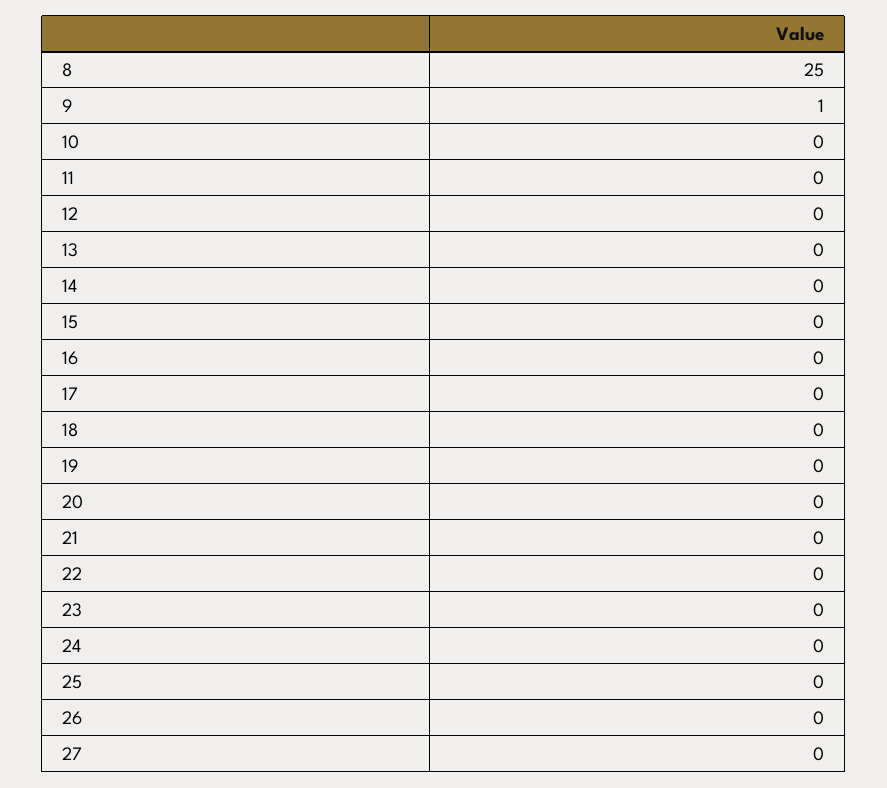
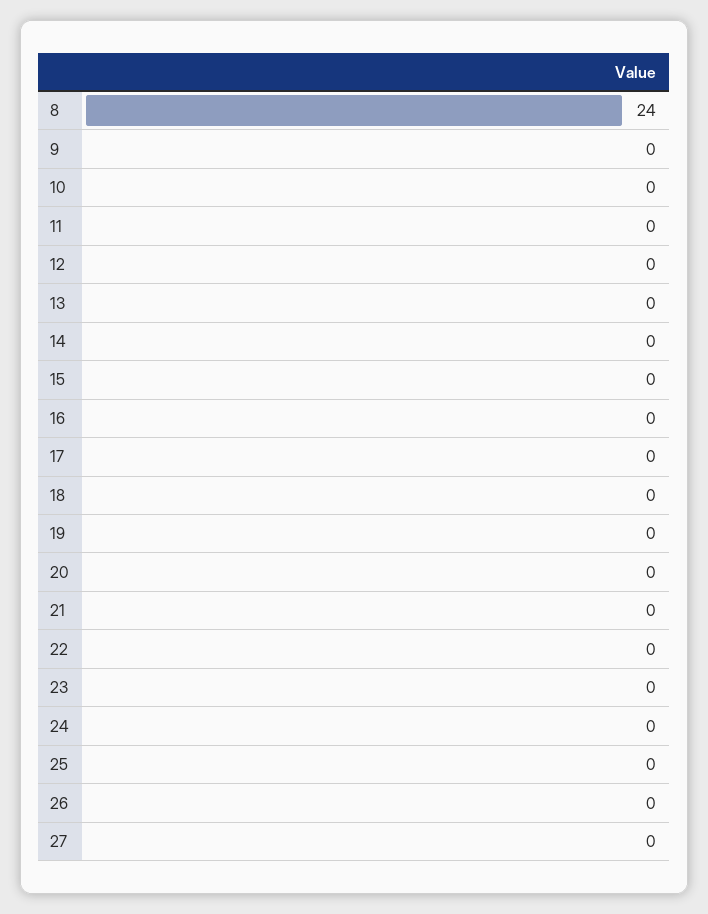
  {
-   "8": 25,
+   "8": 24,
-   "9": 1,
+   "9": 0,
    "10": 0,
    "11": 0,
    "12": 0,
    "13": 0,
    "14": 0,
    "15": 0,
    "16": 0,
    "17": 0,
    "18": 0,
    "19": 0,
    "20": 0,
    "21": 0,
    "22": 0,
    "23": 0,
    "24": 0,
    "25": 0,
    "26": 0,
    "27": 0
  }

